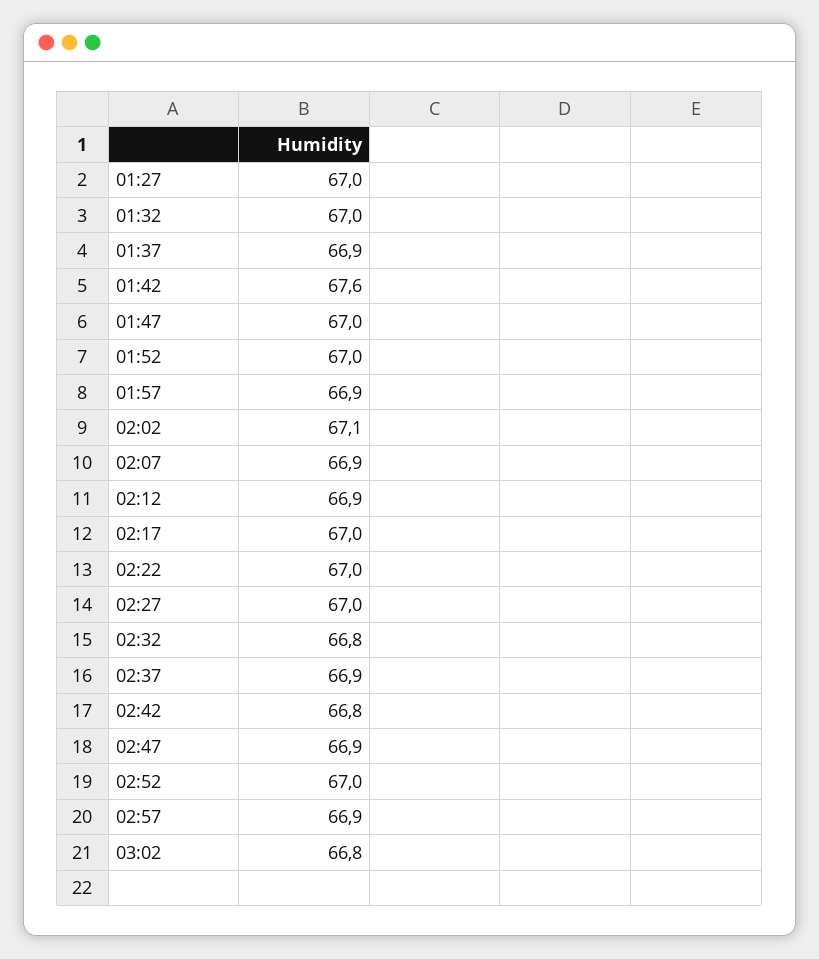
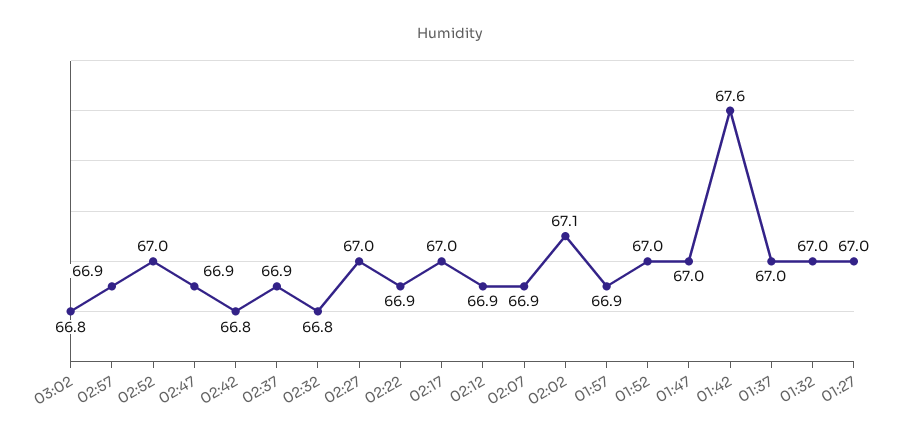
  {
    "01:27": 67,
    "01:32": 67,
-   "01:37": 66.9,
+   "01:37": 67,
    "01:42": 67.6,
    "01:47": 67,
    "01:52": 67,
    "01:57": 66.9,
    "02:02": 67.1,
    "02:07": 66.9,
    "02:12": 66.9,
    "02:17": 67,
-   "02:22": 67,
+   "02:22": 66.9,
    "02:27": 67,
    "02:32": 66.8,
    "02:37": 66.9,
    "02:42": 66.8,
    "02:47": 66.9,
    "02:52": 67,
    "02:57": 66.9,
    "03:02": 66.8
  }

